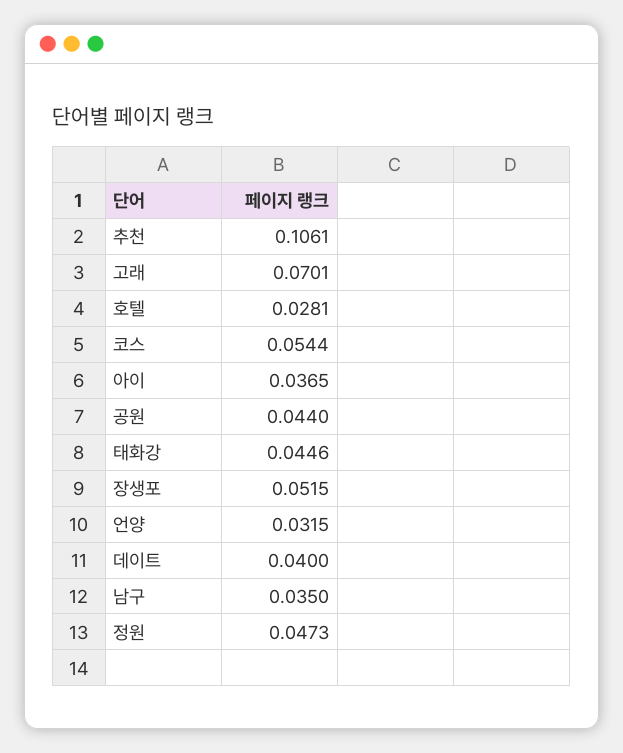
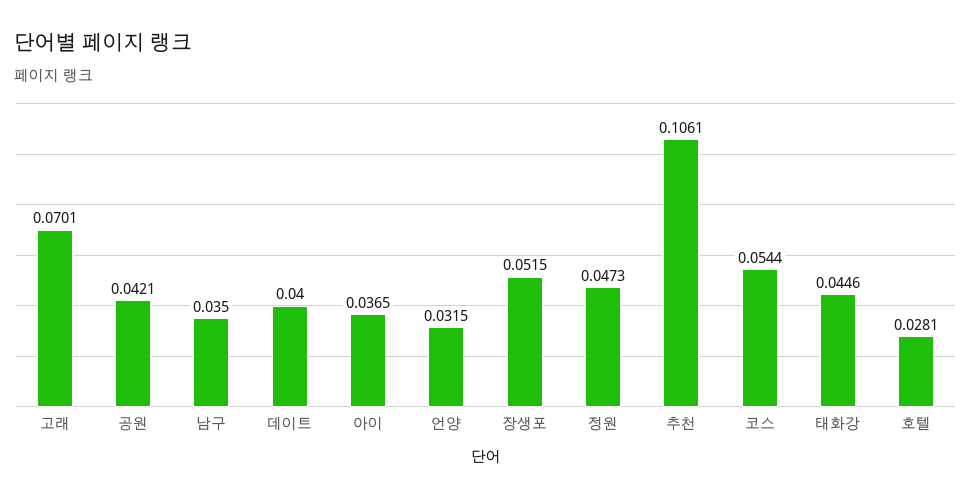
  {
    "추천": 0.1061,
    "고래": 0.0701,
    "호텔": 0.0281,
    "코스": 0.0544,
    "아이": 0.0365,
-   "공원": 0.044,
+   "공원": 0.0421,
    "태화강": 0.0446,
    "장생포": 0.0515,
    "언양": 0.0315,
    "데이트": 0.04,
    "남구": 0.035,
    "정원": 0.0473
  }

